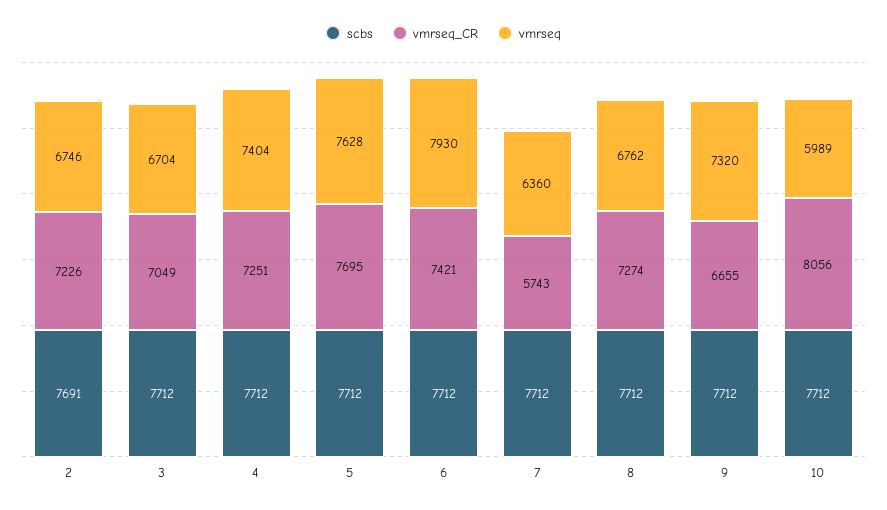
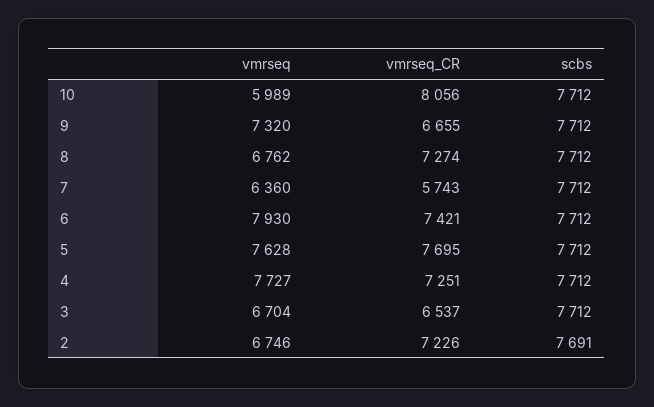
  {
    "scbs": {
      "2": 7691,
      "3": 7712,
      "4": 7712,
      "5": 7712,
      "6": 7712,
      "7": 7712,
      "8": 7712,
      "9": 7712,
      "10": 7712
    },
    "vmrseq_CR": {
      "2": 7226,
-     "3": 7049,
+     "3": 6537,
      "4": 7251,
      "5": 7695,
      "6": 7421,
      "7": 5743,
      "8": 7274,
      "9": 6655,
      "10": 8056
    },
    "vmrseq": {
      "2": 6746,
      "3": 6704,
-     "4": 7404,
+     "4": 7727,
      "5": 7628,
      "6": 7930,
      "7": 6360,
      "8": 6762,
      "9": 7320,
      "10": 5989
    }
  }

